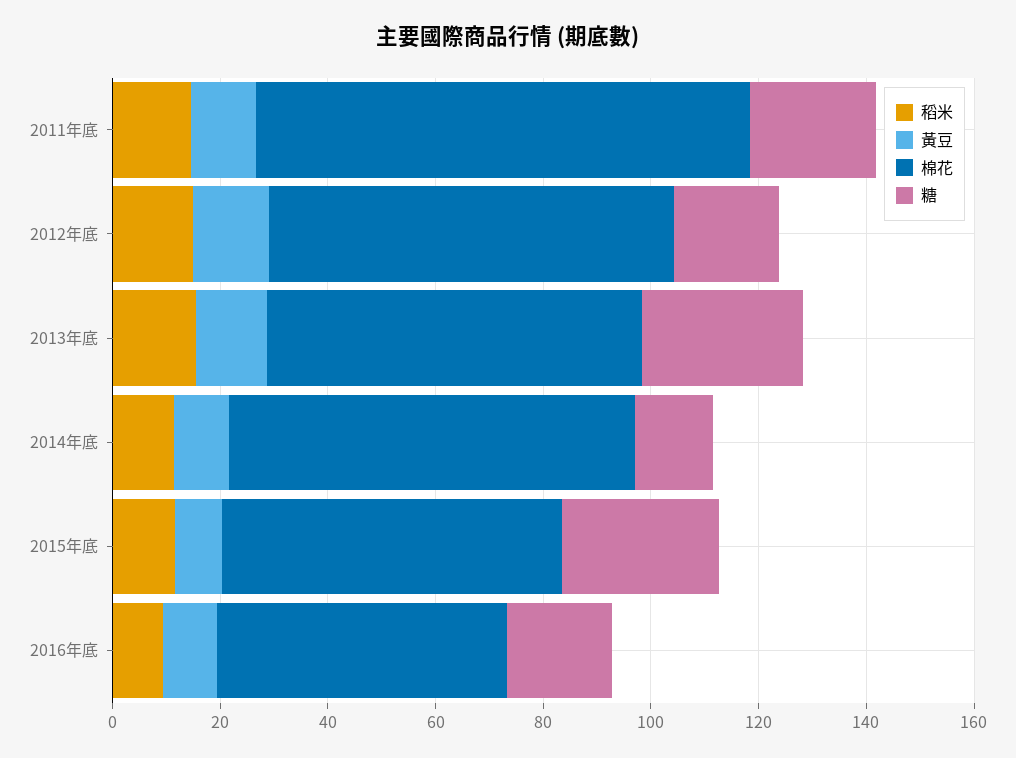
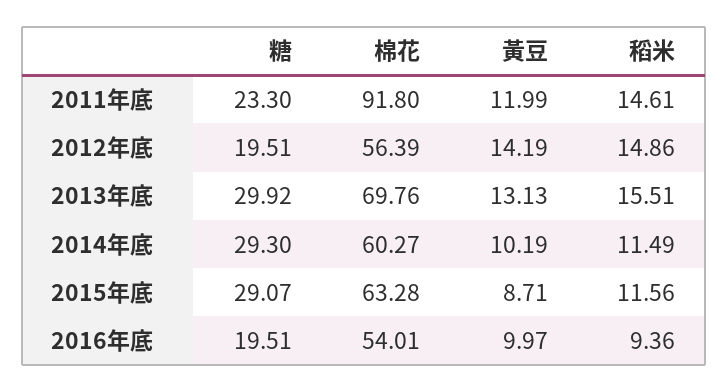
  {
    "稻米": {
      "2011年底": 14.61,
      "2012年底": 14.86,
      "2013年底": 15.51,
      "2014年底": 11.49,
      "2015年底": 11.56,
      "2016年底": 9.36
    },
    "黃豆": {
      "2011年底": 11.99,
      "2012年底": 14.19,
      "2013年底": 13.13,
      "2014年底": 10.19,
      "2015年底": 8.71,
      "2016年底": 9.97
    },
    "棉花": {
      "2011年底": 91.8,
-     "2012年底": 75,
+     "2012年底": 56.39,
      "2013年底": 69.76,
-     "2014年底": 75,
+     "2014年底": 60.27,
      "2015年底": 63.28,
      "2016年底": 54.01
    },
    "糖": {
      "2011年底": 23.3,
      "2012年底": 19.51,
      "2013年底": 29.92,
-     "2014年底": 15,
+     "2014年底": 29.3,
      "2015年底": 29.07,
      "2016年底": 19.51
    }
  }

